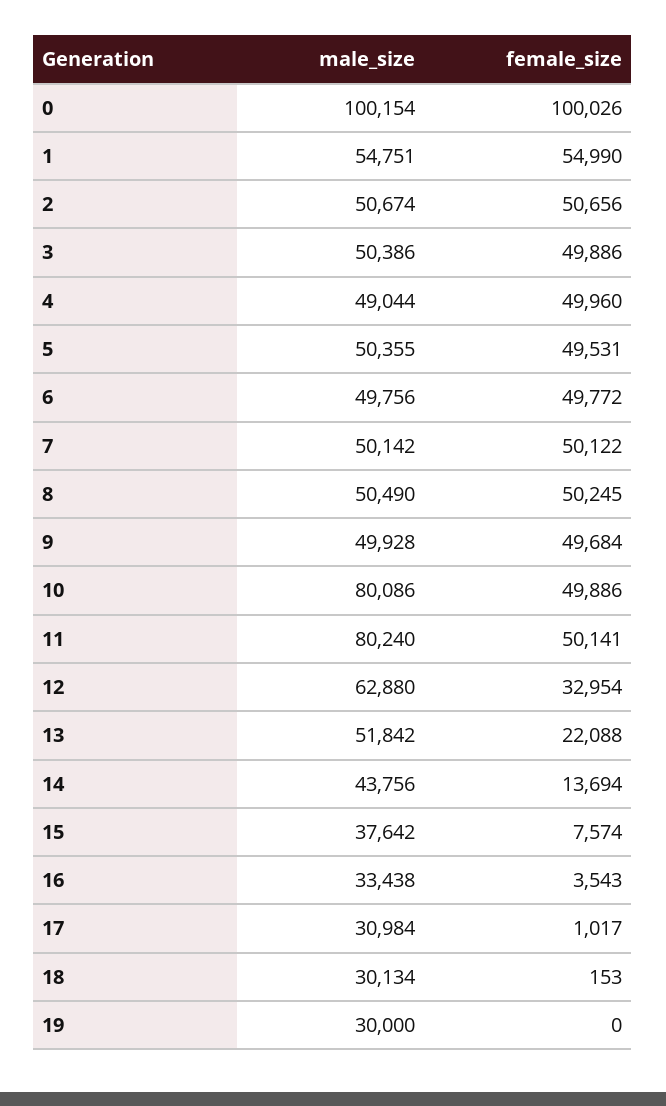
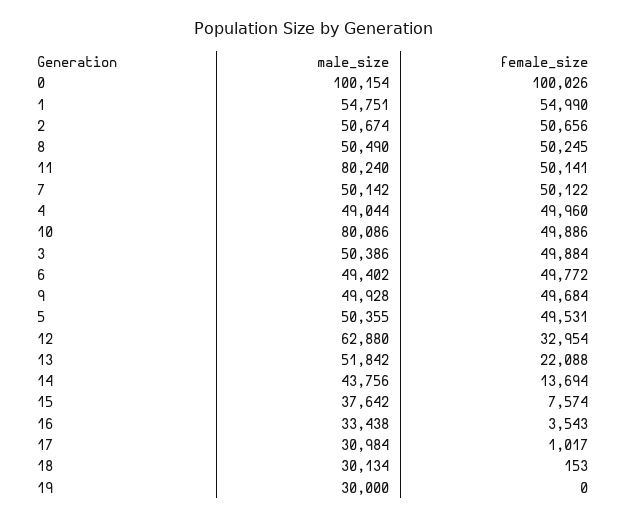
  {
    "male_size": {
      "0": 100154,
      "1": 54751,
      "2": 50674,
      "3": 50386,
      "4": 49044,
      "5": 50355,
-     "6": 49756,
+     "6": 49402,
      "7": 50142,
      "8": 50490,
      "9": 49928,
      "10": 80086,
      "11": 80240,
      "12": 62880,
      "13": 51842,
      "14": 43756,
      "15": 37642,
      "16": 33438,
      "17": 30984,
      "18": 30134,
      "19": 30000
    },
    "female_size": {
      "0": 100026,
      "1": 54990,
      "2": 50656,
-     "3": 49886,
+     "3": 49884,
      "4": 49960,
      "5": 49531,
      "6": 49772,
      "7": 50122,
      "8": 50245,
      "9": 49684,
      "10": 49886,
      "11": 50141,
      "12": 32954,
      "13": 22088,
      "14": 13694,
      "15": 7574,
      "16": 3543,
      "17": 1017,
      "18": 153,
      "19": 0
    }
  }

